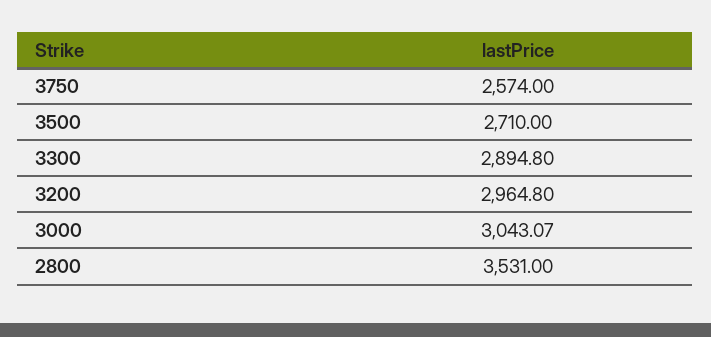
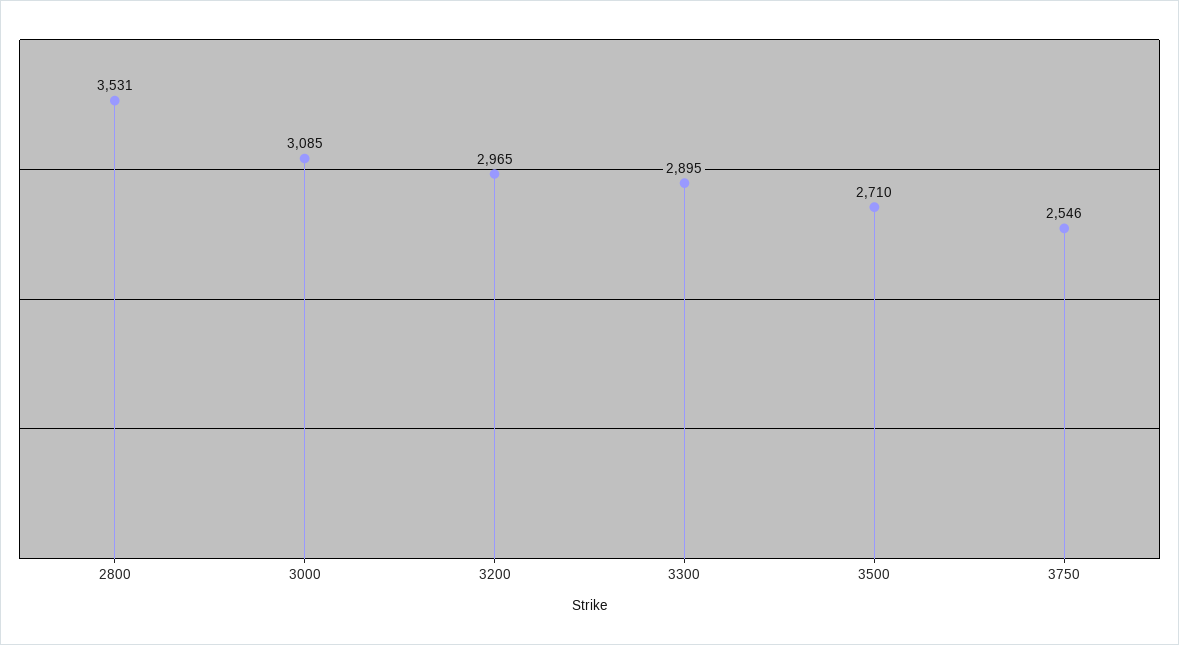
  {
-   "3750": 2574,
+   "3750": 2546,
    "3500": 2710,
    "3300": 2894.8,
    "3200": 2964.8,
-   "3000": 3043.07,
+   "3000": 3085,
    "2800": 3531
  }

